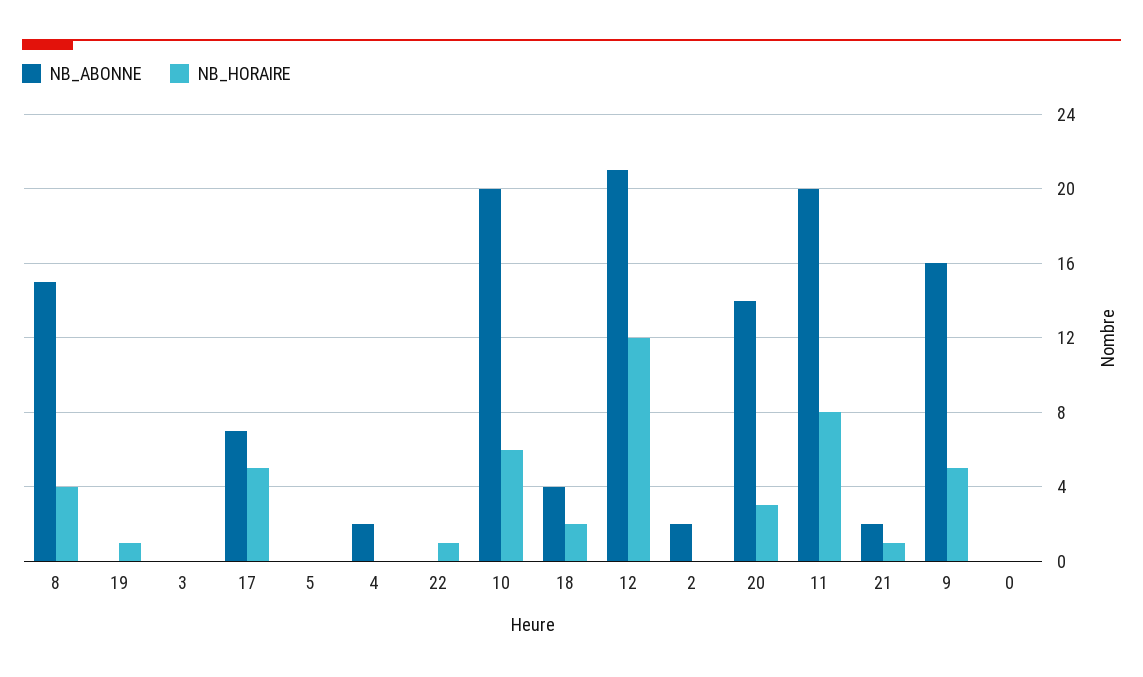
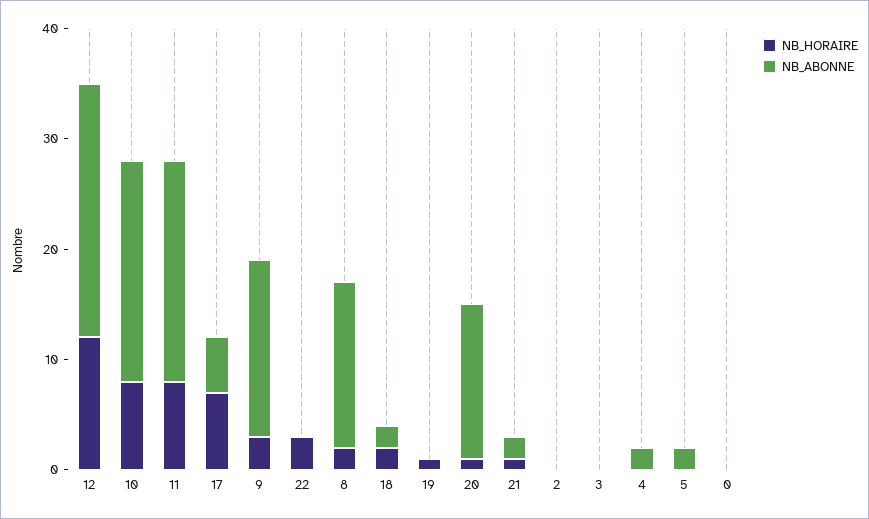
  {
    "NB_ABONNE": {
      "8": 15,
      "19": 0,
      "3": 0,
-     "17": 7,
+     "17": 5,
-     "5": 0,
+     "5": 2,
      "4": 2,
      "22": 0,
      "10": 20,
-     "18": 4,
+     "18": 2,
-     "12": 21,
+     "12": 23,
-     "2": 2,
+     "2": 0,
      "20": 14,
      "11": 20,
      "21": 2,
      "9": 16,
      "0": 0
    },
    "NB_HORAIRE": {
-     "8": 4,
+     "8": 2,
      "19": 1,
      "3": 0,
-     "17": 5,
+     "17": 7,
      "5": 0,
      "4": 0,
-     "22": 1,
+     "22": 3,
-     "10": 6,
+     "10": 8,
      "18": 2,
      "12": 12,
      "2": 0,
-     "20": 3,
+     "20": 1,
      "11": 8,
      "21": 1,
-     "9": 5,
+     "9": 3,
      "0": 0
    }
  }

